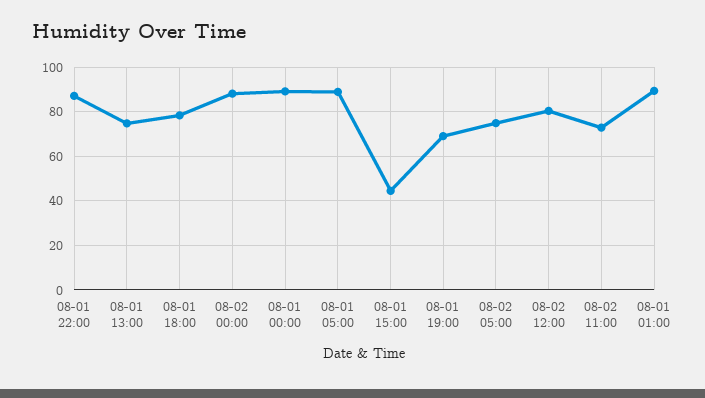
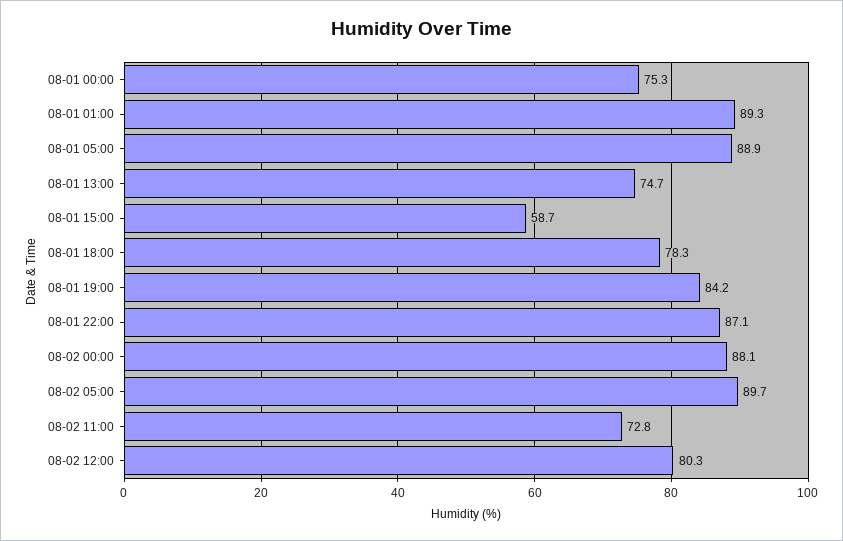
  {
    "08-01 22:00": 87.1,
    "08-01 13:00": 74.7,
    "08-01 18:00": 78.3,
    "08-02 00:00": 88.1,
-   "08-01 00:00": 90,
+   "08-01 00:00": 75.3,
    "08-01 05:00": 88.9,
-   "08-01 15:00": 45,
+   "08-01 15:00": 58.7,
-   "08-01 19:00": 70,
+   "08-01 19:00": 84.2,
-   "08-02 05:00": 75,
+   "08-02 05:00": 89.7,
    "08-02 12:00": 80.3,
    "08-02 11:00": 72.8,
    "08-01 01:00": 89.3
  }

